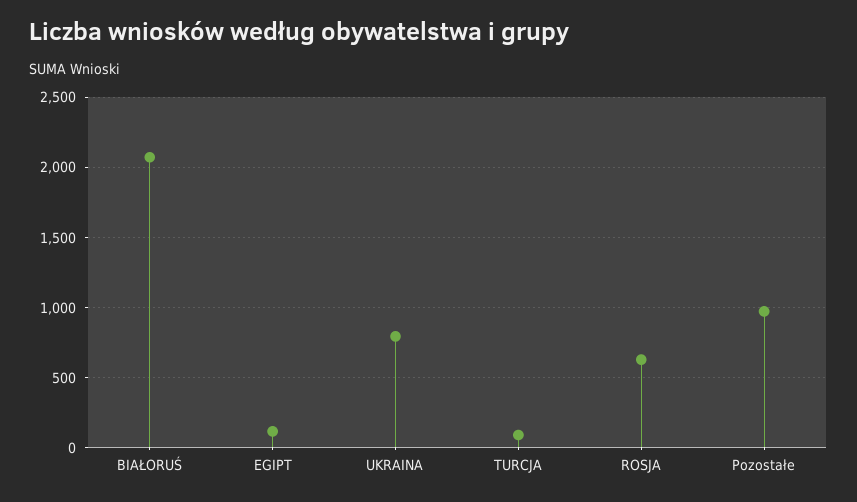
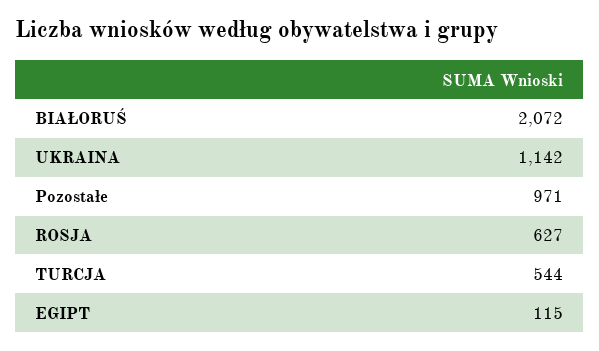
  {
    "BIAŁORUŚ": 2072,
    "EGIPT": 115,
-   "UKRAINA": 800,
+   "UKRAINA": 1142,
-   "TURCJA": 100,
+   "TURCJA": 544,
    "ROSJA": 627,
    "Pozostałe": 971
  }

